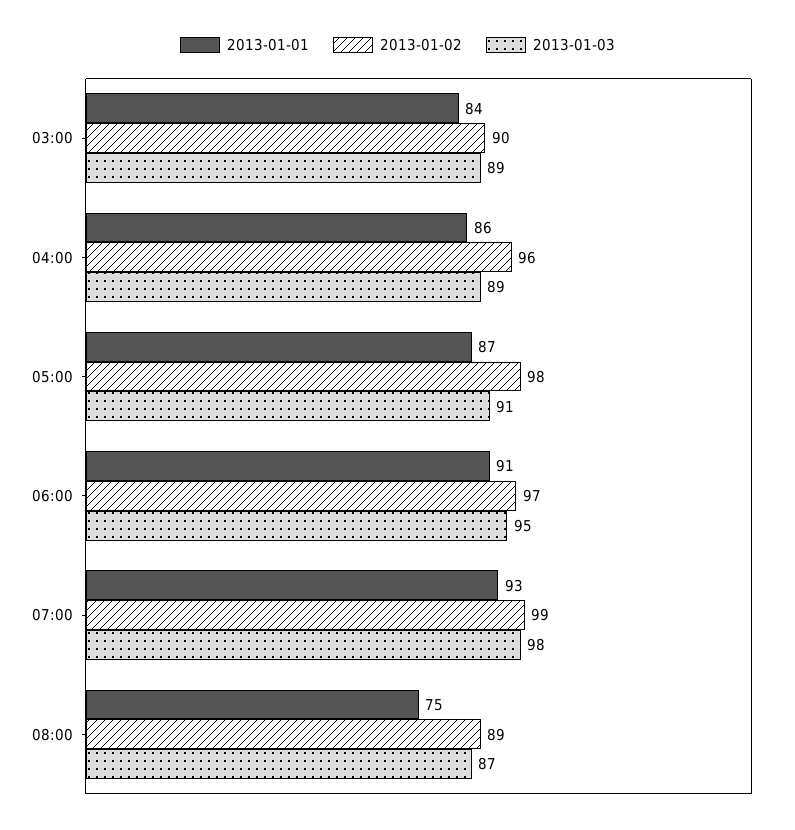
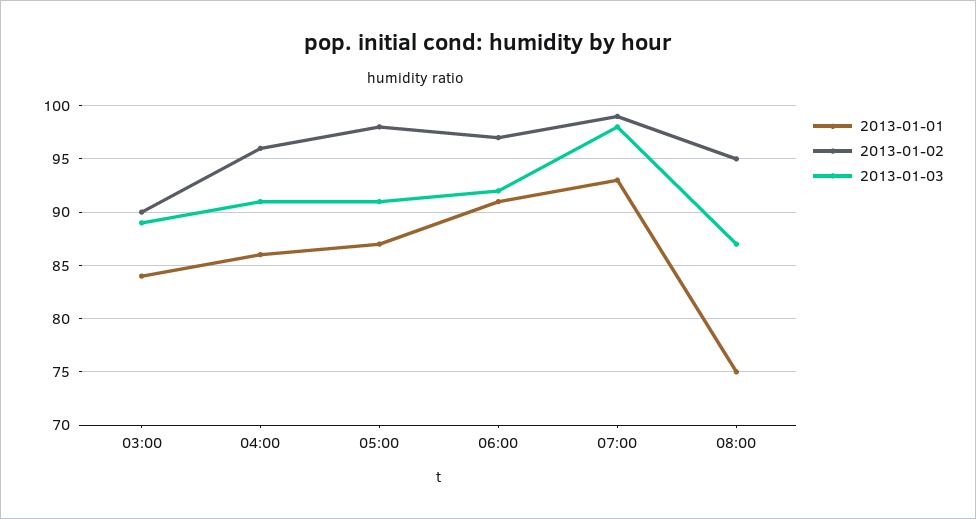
  {
    "2013-01-01": {
      "03:00": 84,
      "04:00": 86,
      "05:00": 87,
      "06:00": 91,
      "07:00": 93,
      "08:00": 75
    },
    "2013-01-02": {
      "03:00": 90,
      "04:00": 96,
      "05:00": 98,
      "06:00": 97,
      "07:00": 99,
-     "08:00": 89
+     "08:00": 95
    },
    "2013-01-03": {
      "03:00": 89,
-     "04:00": 89,
+     "04:00": 91,
      "05:00": 91,
-     "06:00": 95,
+     "06:00": 92,
      "07:00": 98,
      "08:00": 87
    }
  }

